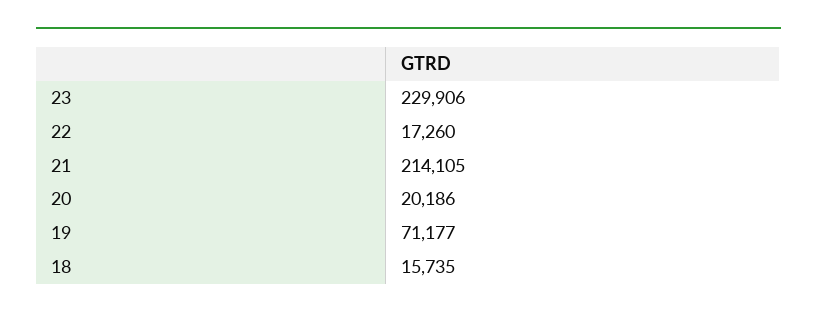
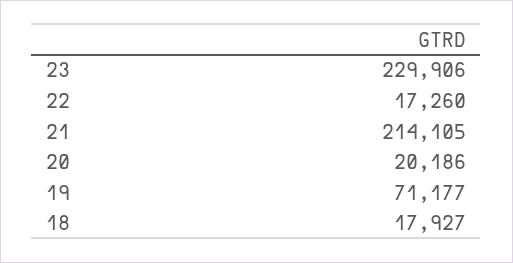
  {
    "23": 229906,
    "22": 17260,
    "21": 214105,
    "20": 20186,
    "19": 71177,
-   "18": 15735
+   "18": 17927
  }

